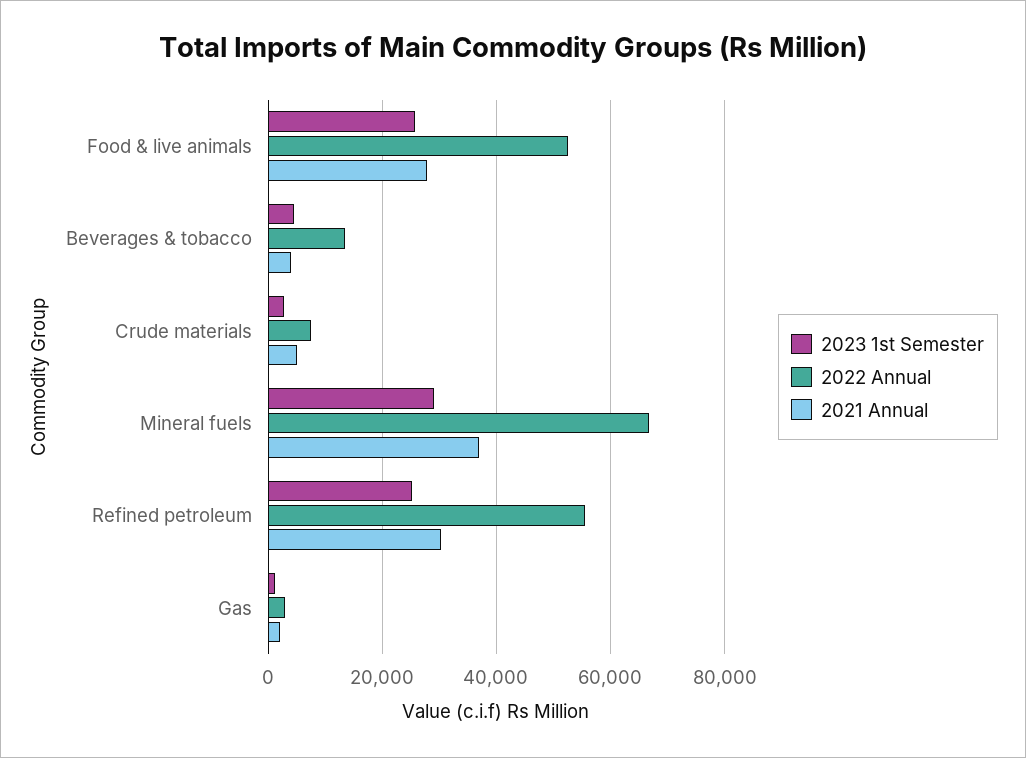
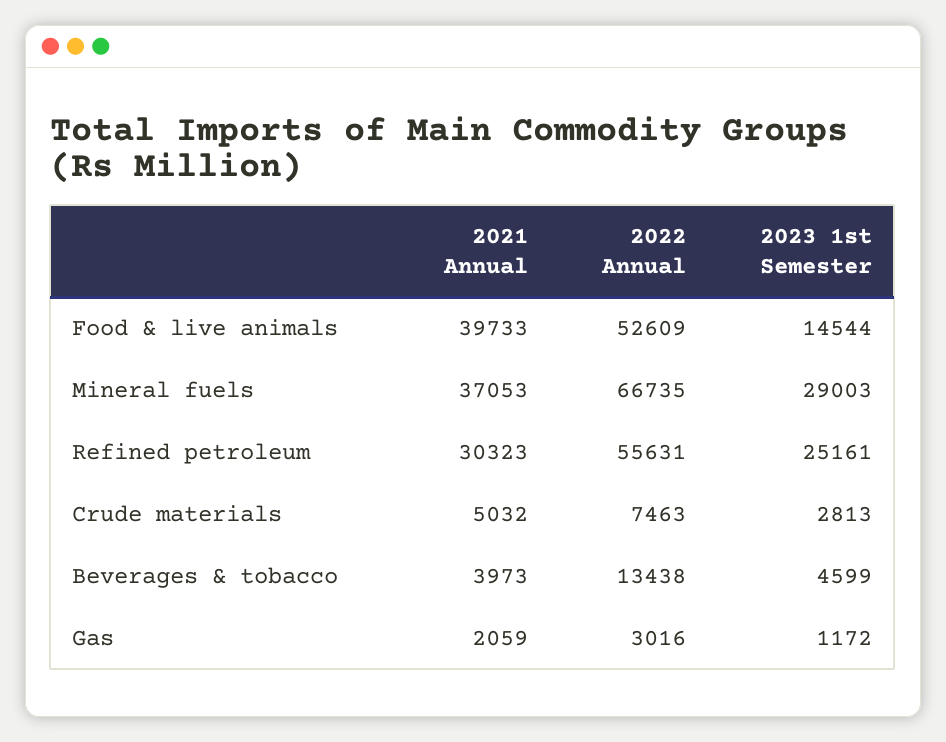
  {
    "2023 1st Semester": {
-     "Food & live animals": 26000,
+     "Food & live animals": 14544,
      "Beverages & tobacco": 4599,
      "Crude materials": 2813,
      "Mineral fuels": 29003,
      "Refined petroleum": 25161,
      "Gas": 1172
    },
    "2022 Annual": {
      "Food & live animals": 52609,
      "Beverages & tobacco": 13438,
      "Crude materials": 7463,
      "Mineral fuels": 66735,
      "Refined petroleum": 55631,
      "Gas": 3016
    },
    "2021 Annual": {
-     "Food & live animals": 28000,
+     "Food & live animals": 39733,
      "Beverages & tobacco": 3973,
      "Crude materials": 5032,
      "Mineral fuels": 37053,
      "Refined petroleum": 30323,
      "Gas": 2059
    }
  }

